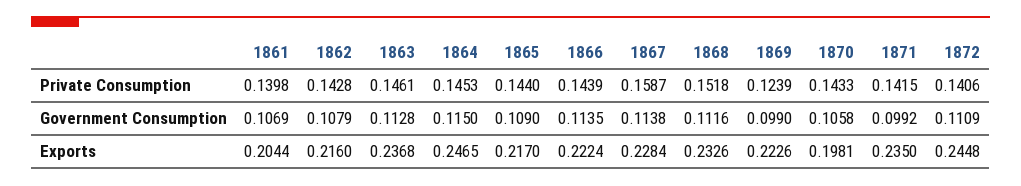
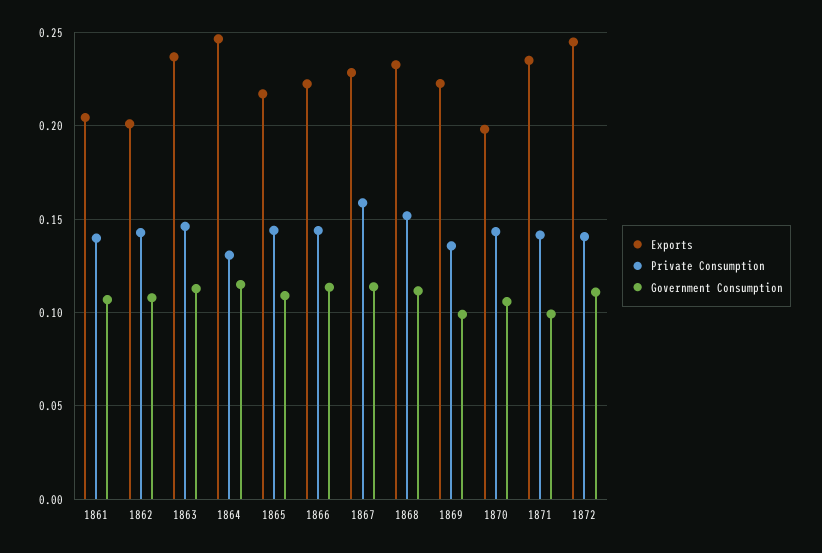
  {
    "Private Consumption": {
      "1861": 0.1398,
      "1862": 0.1428,
      "1863": 0.1461,
-     "1864": 0.1453,
+     "1864": 0.13,
      "1865": 0.144,
      "1866": 0.1439,
      "1867": 0.1587,
      "1868": 0.1518,
-     "1869": 0.1239,
+     "1869": 0.135,
      "1870": 0.1433,
      "1871": 0.1415,
      "1872": 0.1406
    },
    "Government Consumption": {
      "1861": 0.1069,
      "1862": 0.1079,
      "1863": 0.1128,
      "1864": 0.115,
      "1865": 0.109,
      "1866": 0.1135,
      "1867": 0.1138,
      "1868": 0.1116,
      "1869": 0.099,
      "1870": 0.1058,
      "1871": 0.0992,
      "1872": 0.1109
    },
    "Exports": {
      "1861": 0.2044,
-     "1862": 0.216,
+     "1862": 0.2,
      "1863": 0.2368,
      "1864": 0.2465,
      "1865": 0.217,
      "1866": 0.2224,
      "1867": 0.2284,
      "1868": 0.2326,
      "1869": 0.2226,
      "1870": 0.1981,
      "1871": 0.235,
      "1872": 0.2448
    }
  }

